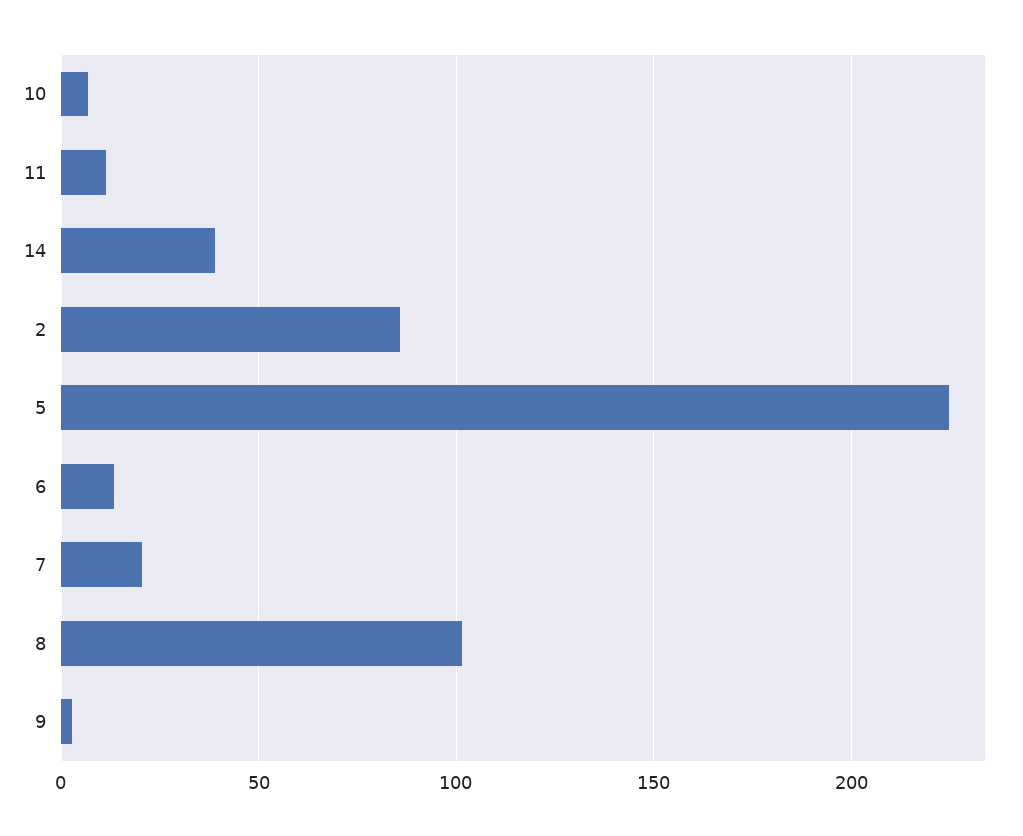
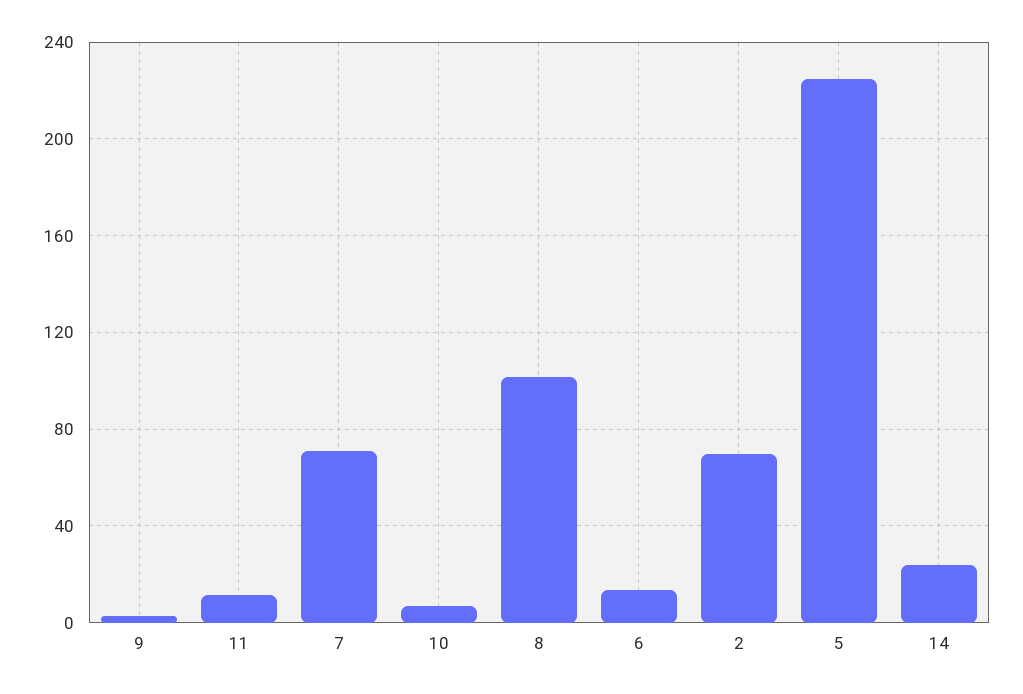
  {
    "10": 5,
    "11": 10,
-   "14": 40,
+   "14": 25,
-   "2": 85,
+   "2": 70,
    "5": 225,
    "6": 15,
-   "7": 20,
+   "7": 70,
    "8": 100,
    "9": 5
  }

